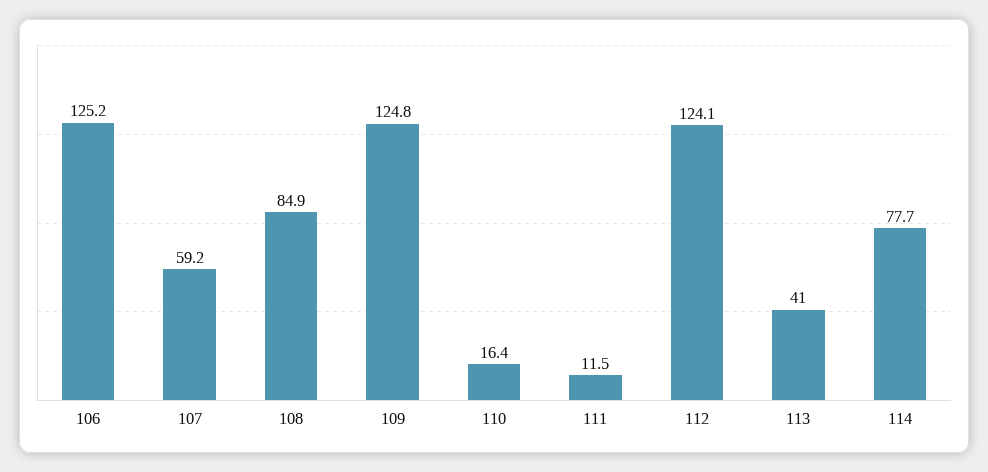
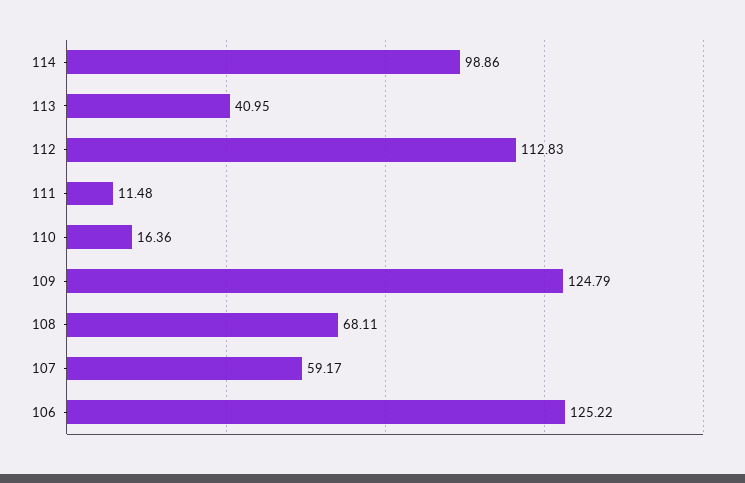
  {
    "106": 125.22,
    "107": 59.17,
-   "108": 84.9,
+   "108": 68.11,
    "109": 124.79,
    "110": 16.36,
    "111": 11.48,
-   "112": 124.1,
+   "112": 112.83,
    "113": 40.95,
-   "114": 77.7
+   "114": 98.86
  }

